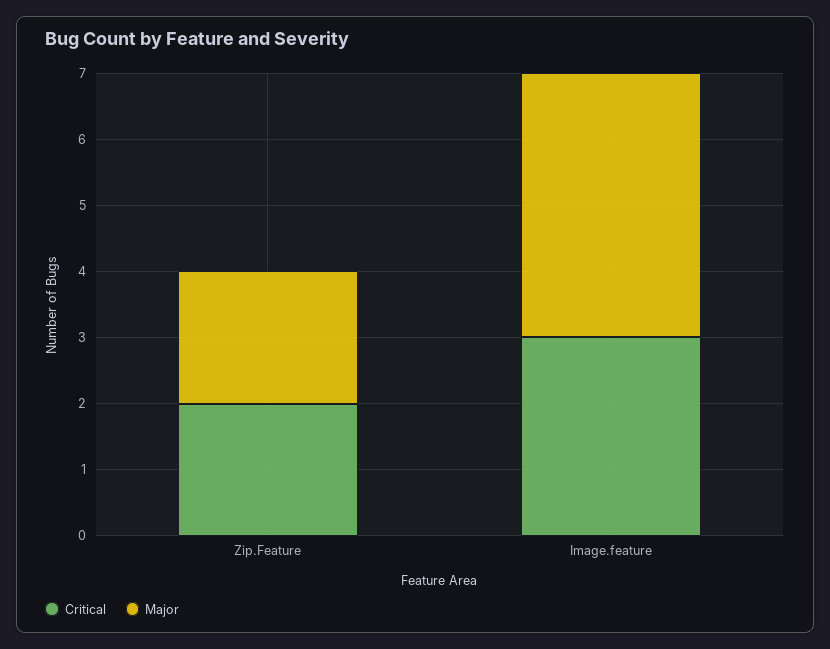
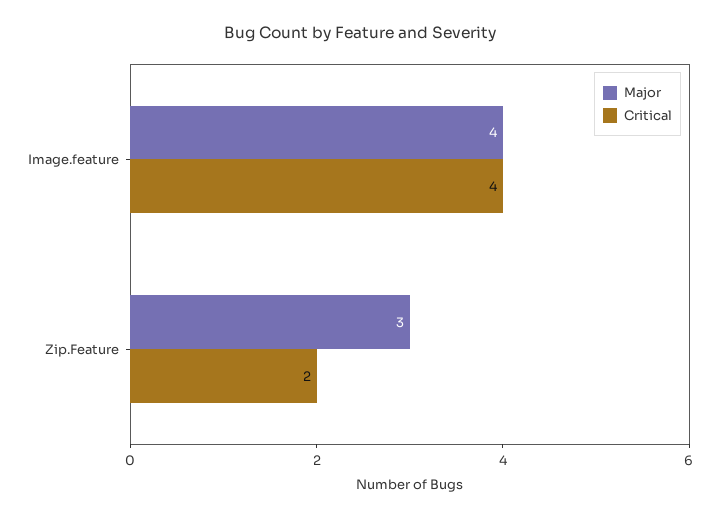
  {
    "Critical": {
      "Zip.Feature": 2,
-     "Image.feature": 3
+     "Image.feature": 4
    },
    "Major": {
-     "Zip.Feature": 2,
+     "Zip.Feature": 3,
      "Image.feature": 4
    }
  }

